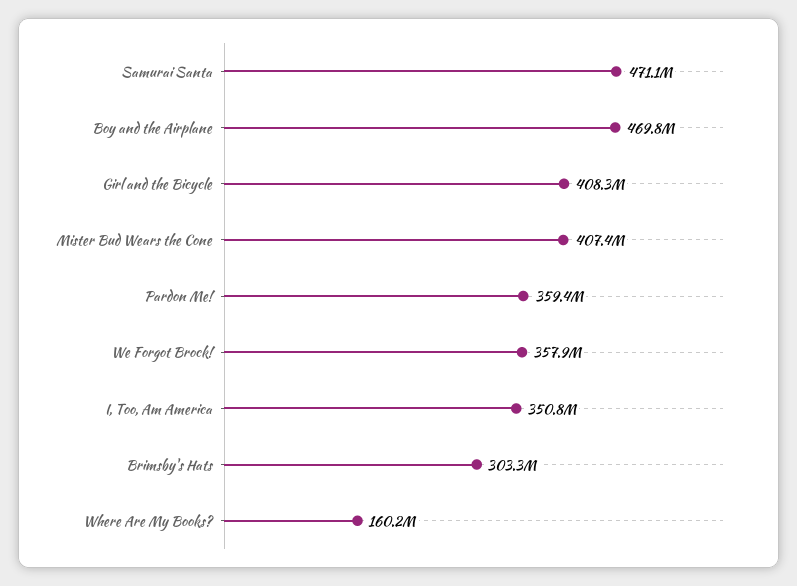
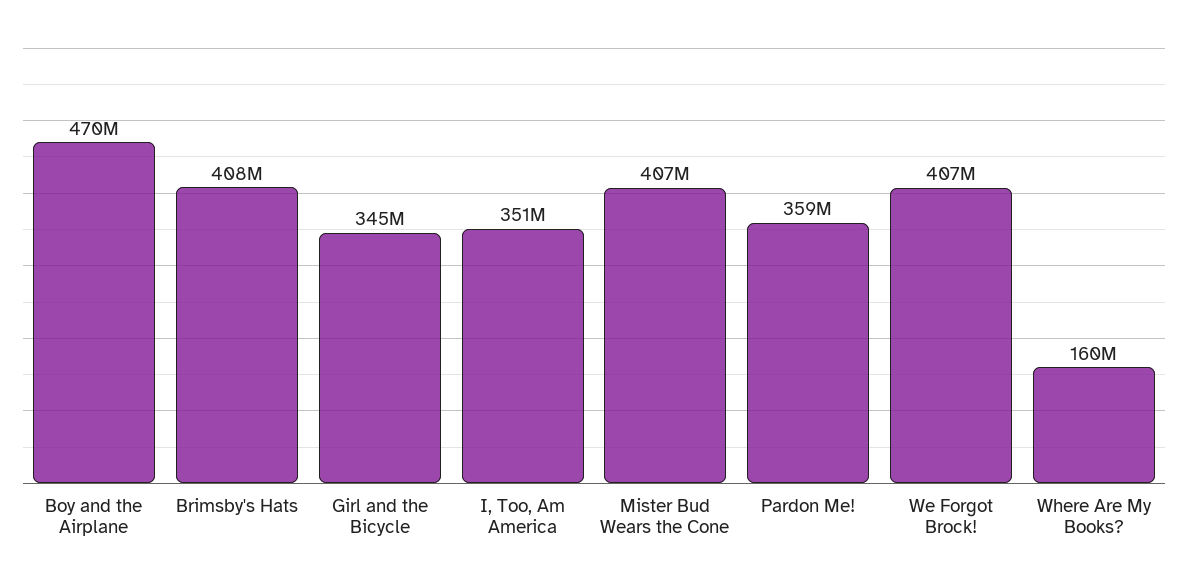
  {
-   "Samurai Santa": 471100000,
    "Boy and the Airplane": 469800000,
-   "Girl and the Bicycle": 408300000,
+   "Girl and the Bicycle": 345000000,
    "Mister Bud Wears the Cone": 407400000,
    "Pardon Me!": 359400000,
-   "We Forgot Brock!": 357900000,
+   "We Forgot Brock!": 407000000,
    "I, Too, Am America": 350800000,
-   "Brimsby's Hats": 303300000,
+   "Brimsby's Hats": 408000000,
    "Where Are My Books?": 160200000
  }

